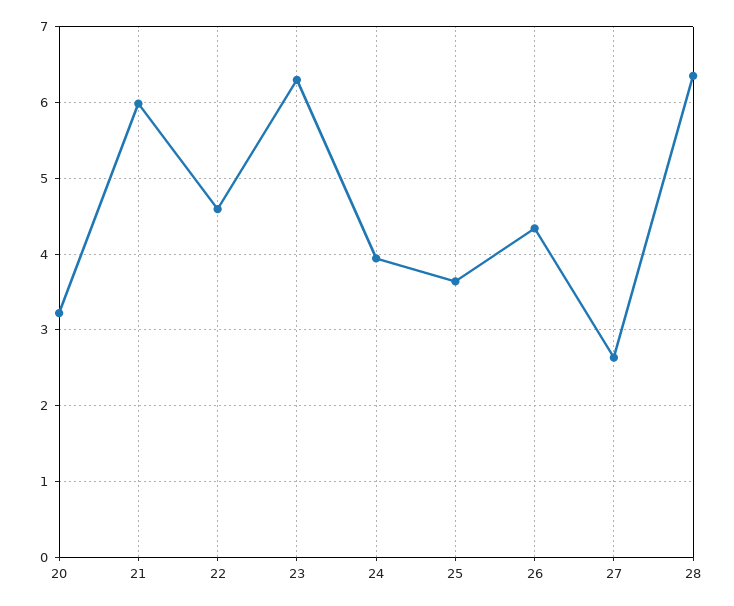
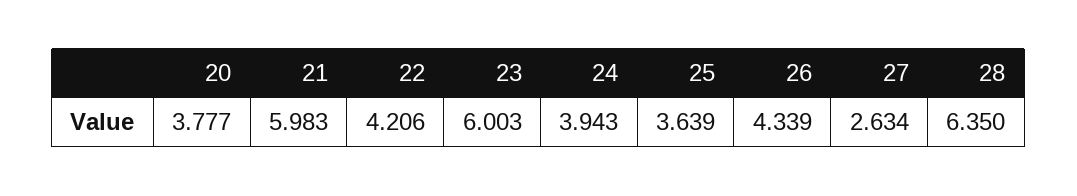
  {
-   "20": 3.2,
+   "20": 3.777,
    "21": 5.983,
-   "22": 4.6,
+   "22": 4.206,
-   "23": 6.3,
+   "23": 6.003,
    "24": 3.943,
    "25": 3.639,
    "26": 4.339,
    "27": 2.634,
    "28": 6.35
  }

